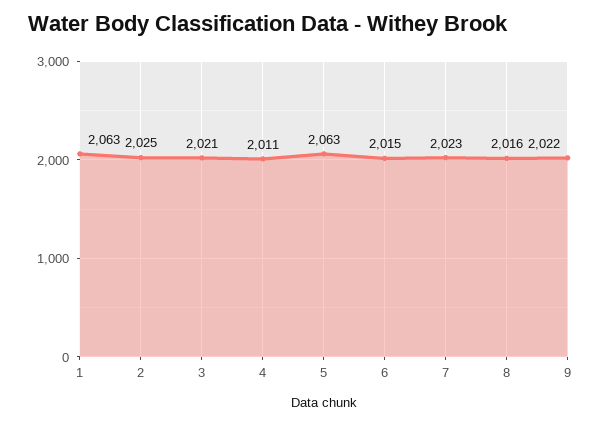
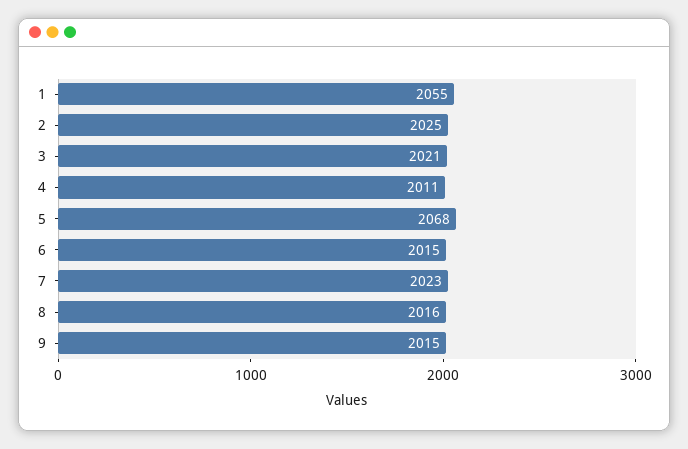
  {
-   "1": 2063,
+   "1": 2055,
    "2": 2025,
    "3": 2021,
    "4": 2011,
-   "5": 2063,
+   "5": 2068,
    "6": 2015,
    "7": 2023,
    "8": 2016,
-   "9": 2022
+   "9": 2015
  }

